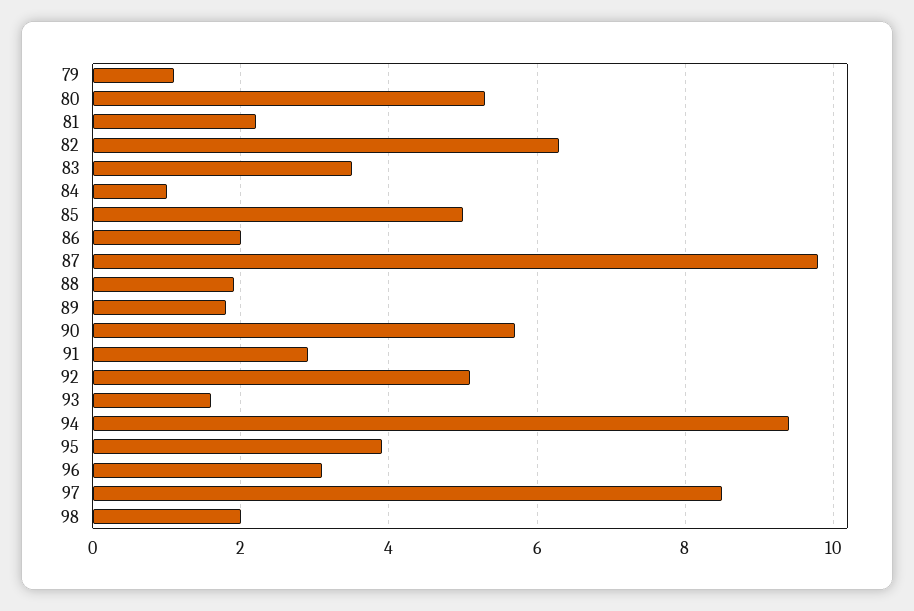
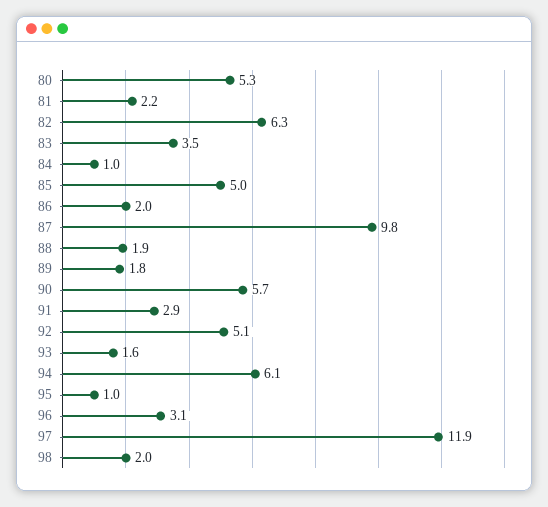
  {
-   "79": 1,
    "80": 5.3,
    "81": 2.2,
    "82": 6.3,
    "83": 3.5,
    "84": 1,
    "85": 5,
    "86": 2,
    "87": 9.8,
    "88": 1.9,
    "89": 1.8,
    "90": 5.7,
    "91": 2.9,
    "92": 5.1,
    "93": 1.6,
-   "94": 9.5,
+   "94": 6.1,
-   "95": 4,
+   "95": 1,
    "96": 3.1,
-   "97": 8.5,
+   "97": 11.9,
    "98": 2
  }

